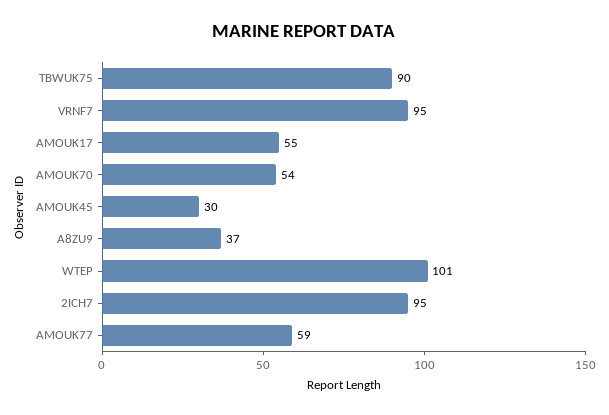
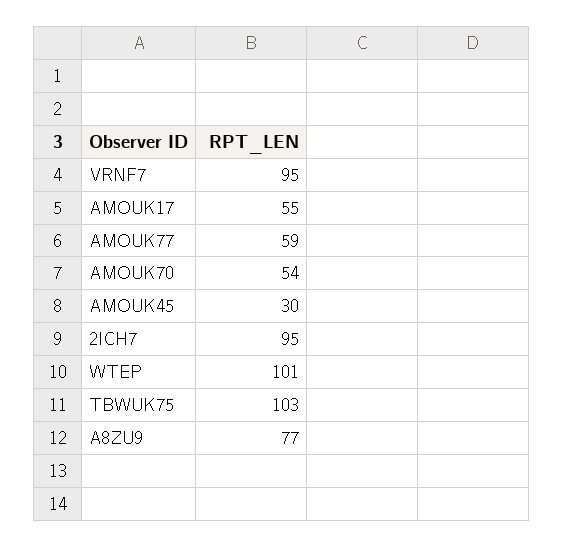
  {
-   "TBWUK75": 90,
+   "TBWUK75": 103,
    "VRNF7": 95,
    "AMOUK17": 55,
    "AMOUK70": 54,
    "AMOUK45": 30,
-   "A8ZU9": 37,
+   "A8ZU9": 77,
    "WTEP": 101,
    "2ICH7": 95,
    "AMOUK77": 59
  }

